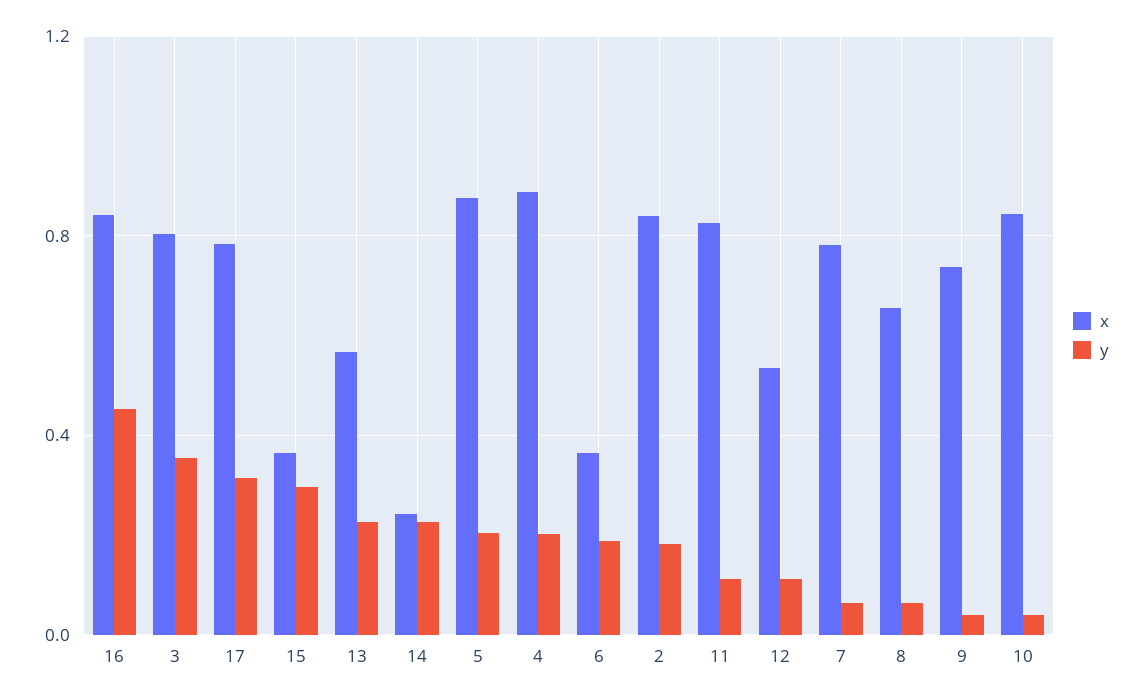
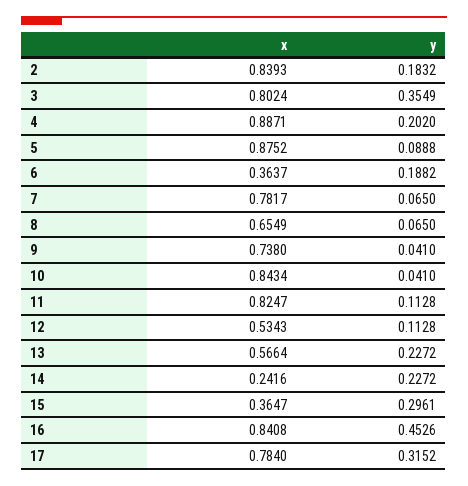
  {
    "x": {
      "16": 0.8408,
      "3": 0.8024,
      "17": 0.784,
      "15": 0.3647,
      "13": 0.5664,
      "14": 0.2416,
      "5": 0.8752,
      "4": 0.8871,
      "6": 0.3637,
      "2": 0.8393,
      "11": 0.8247,
      "12": 0.5343,
      "7": 0.7817,
      "8": 0.6549,
      "9": 0.738,
      "10": 0.8434
    },
    "y": {
      "16": 0.4526,
      "3": 0.3549,
      "17": 0.3152,
      "15": 0.2961,
      "13": 0.2272,
      "14": 0.2272,
-     "5": 0.2,
+     "5": 0.0888,
      "4": 0.202,
      "6": 0.1882,
      "2": 0.1832,
      "11": 0.1128,
      "12": 0.1128,
      "7": 0.065,
      "8": 0.065,
      "9": 0.041,
      "10": 0.041
    }
  }

